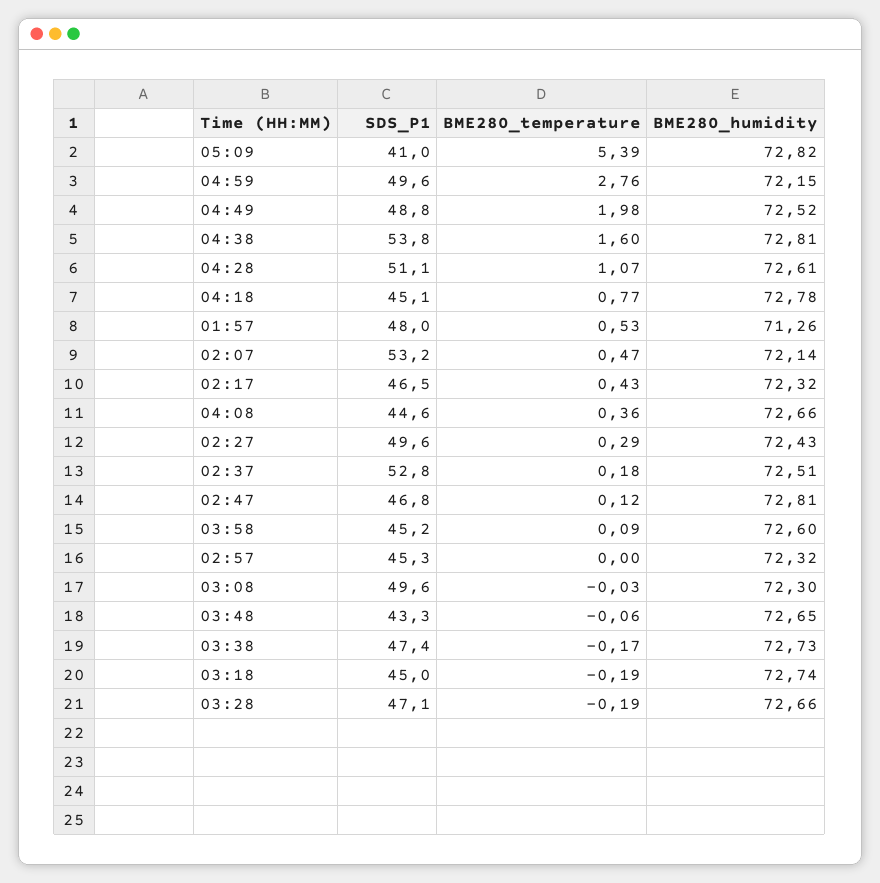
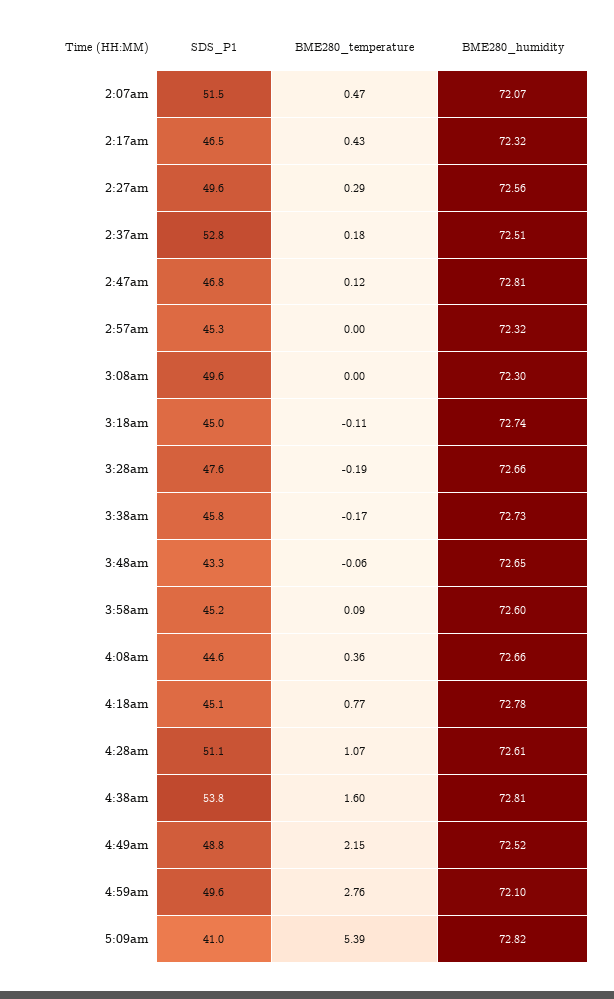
  {
    "SDS_P1": {
      "05:09": 41,
      "04:59": 49.6,
      "04:49": 48.8,
      "04:38": 53.8,
      "04:28": 51.1,
      "04:18": 45.1,
-     "01:57": 48,
-     "02:07": 53.2,
+     "02:07": 51.5,
      "02:17": 46.5,
      "04:08": 44.6,
      "02:27": 49.6,
      "02:37": 52.8,
      "02:47": 46.8,
      "03:58": 45.2,
      "02:57": 45.3,
      "03:08": 49.6,
      "03:48": 43.3,
-     "03:38": 47.4,
+     "03:38": 45.8,
      "03:18": 45,
-     "03:28": 47.1
+     "03:28": 47.6
    },
    "BME280_temperature": {
      "05:09": 5.39,
      "04:59": 2.76,
-     "04:49": 1.98,
+     "04:49": 2.15,
      "04:38": 1.6,
      "04:28": 1.07,
      "04:18": 0.77,
-     "01:57": 0.53,
      "02:07": 0.47,
      "02:17": 0.43,
      "04:08": 0.36,
      "02:27": 0.29,
      "02:37": 0.18,
      "02:47": 0.12,
      "03:58": 0.09,
      "02:57": 0,
-     "03:08": -0.03,
+     "03:08": 0,
      "03:48": -0.06,
      "03:38": -0.17,
-     "03:18": -0.19,
+     "03:18": -0.11,
      "03:28": -0.19
    },
    "BME280_humidity": {
      "05:09": 72.82,
-     "04:59": 72.15,
+     "04:59": 72.1,
      "04:49": 72.52,
      "04:38": 72.81,
      "04:28": 72.61,
      "04:18": 72.78,
-     "01:57": 71.26,
-     "02:07": 72.14,
+     "02:07": 72.07,
      "02:17": 72.32,
      "04:08": 72.66,
-     "02:27": 72.43,
+     "02:27": 72.56,
      "02:37": 72.51,
      "02:47": 72.81,
      "03:58": 72.6,
      "02:57": 72.32,
      "03:08": 72.3,
      "03:48": 72.65,
      "03:38": 72.73,
      "03:18": 72.74,
      "03:28": 72.66
    }
  }

